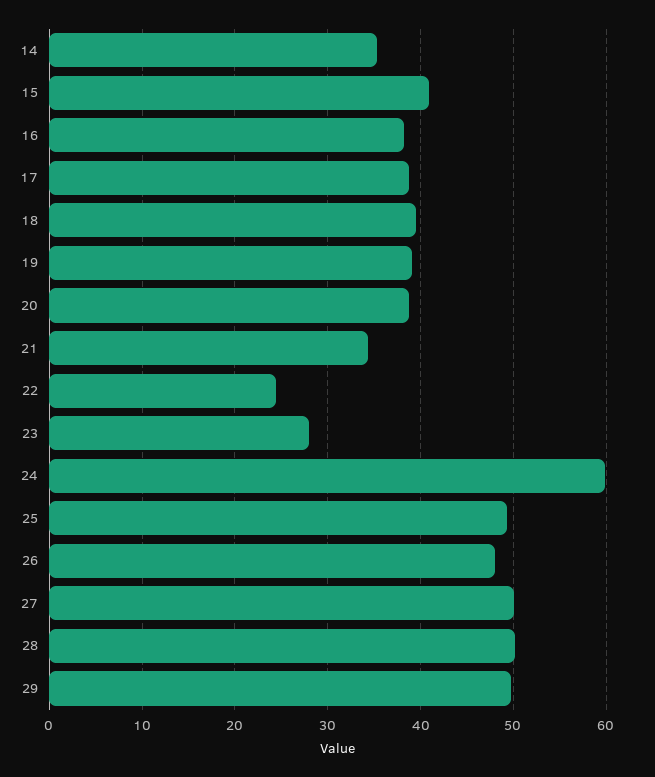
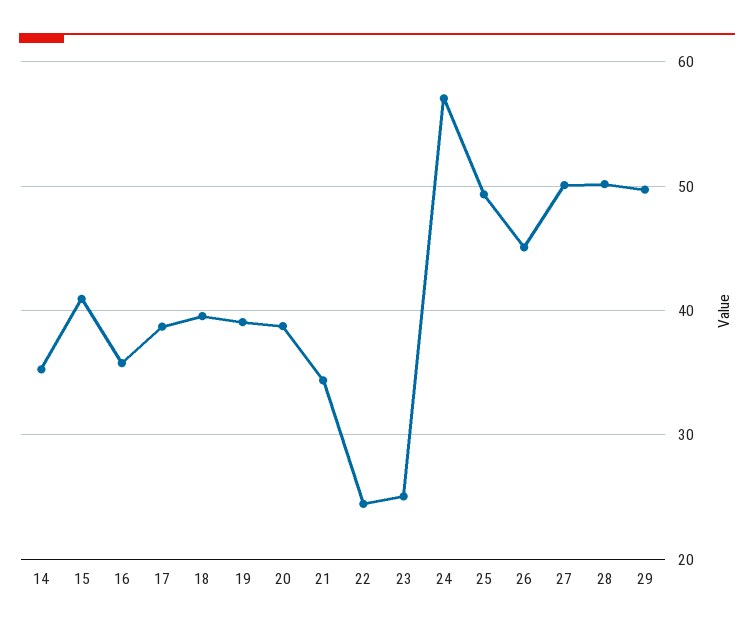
  {
    "14": 35,
    "15": 41,
-   "16": 38,
+   "16": 36,
    "17": 39,
    "18": 40,
    "19": 39,
    "20": 39,
    "21": 34,
    "22": 24,
-   "23": 28,
+   "23": 25,
-   "24": 60,
+   "24": 57,
    "25": 49,
-   "26": 48,
+   "26": 45,
    "27": 50,
    "28": 50,
    "29": 50
  }

